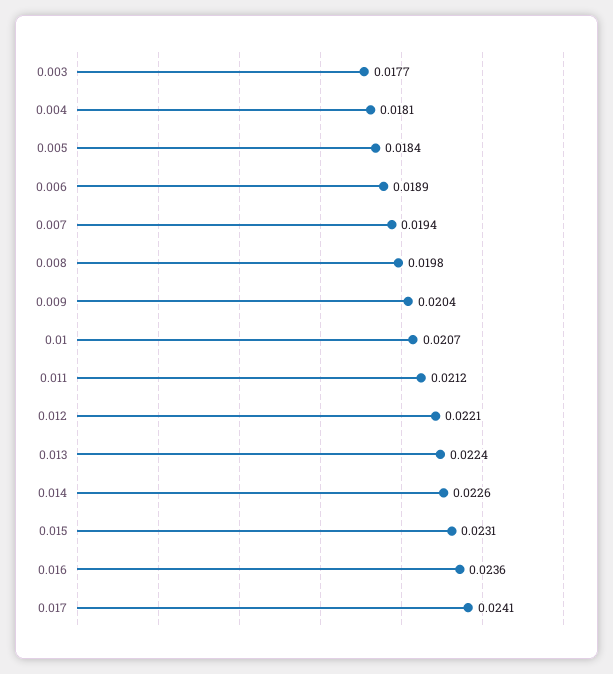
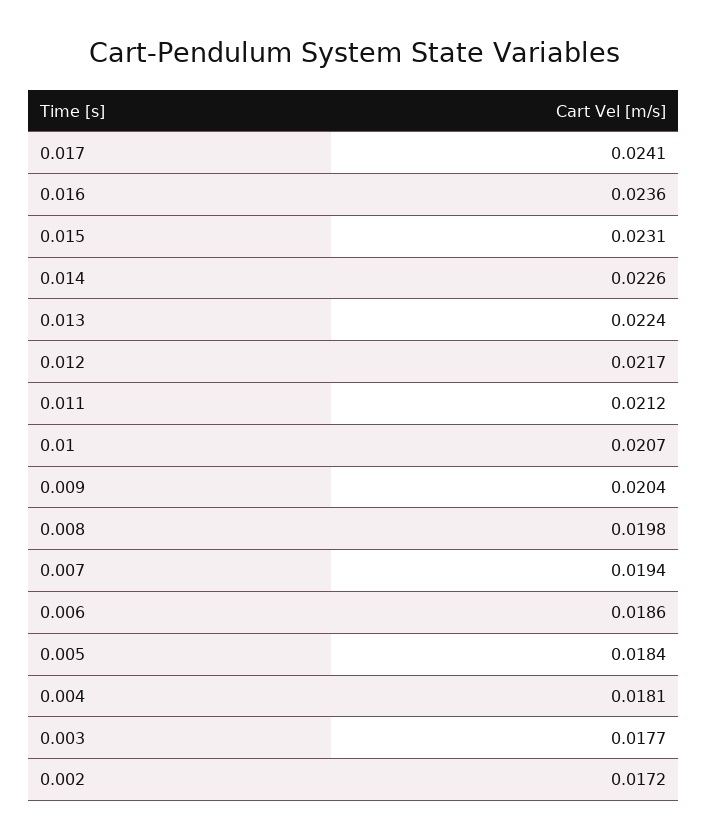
  {
    "0.003": 0.0177,
    "0.004": 0.0181,
    "0.005": 0.0184,
-   "0.006": 0.0189,
+   "0.006": 0.0186,
    "0.007": 0.0194,
    "0.008": 0.0198,
    "0.009": 0.0204,
    "0.01": 0.0207,
    "0.011": 0.0212,
-   "0.012": 0.0221,
+   "0.012": 0.0217,
    "0.013": 0.0224,
    "0.014": 0.0226,
    "0.015": 0.0231,
    "0.016": 0.0236,
-   "0.017": 0.0241
+   "0.017": 0.0241,
+   "0.002": 0.0172
  }

